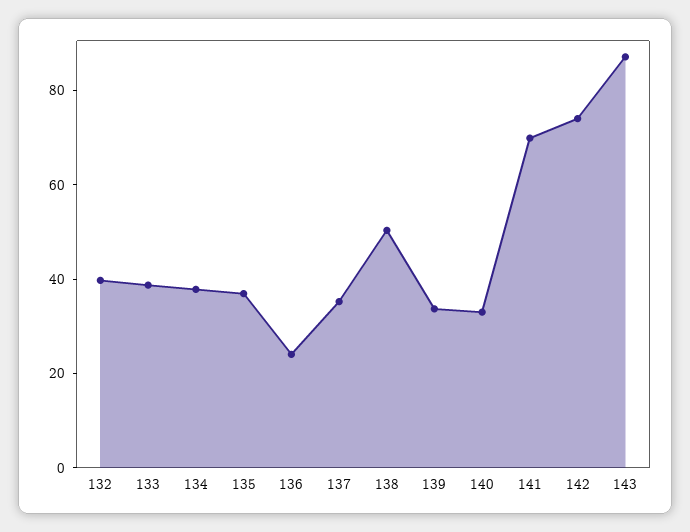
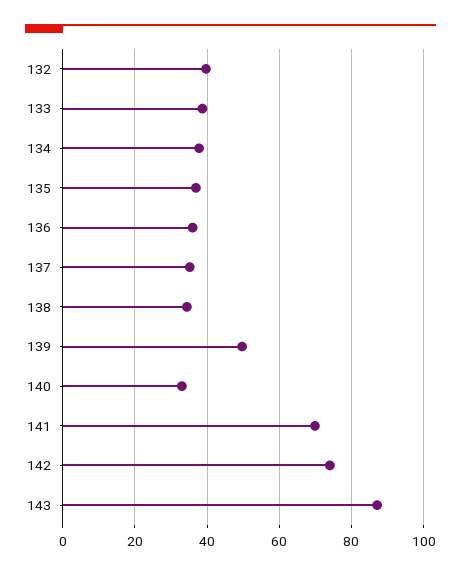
  {
    "132": 40,
    "133": 38,
    "134": 38,
    "135": 36,
-   "136": 25,
+   "136": 36,
    "137": 36,
-   "138": 50,
+   "138": 34,
-   "139": 35,
+   "139": 50,
    "140": 34,
    "141": 70,
    "142": 74,
    "143": 88
  }

